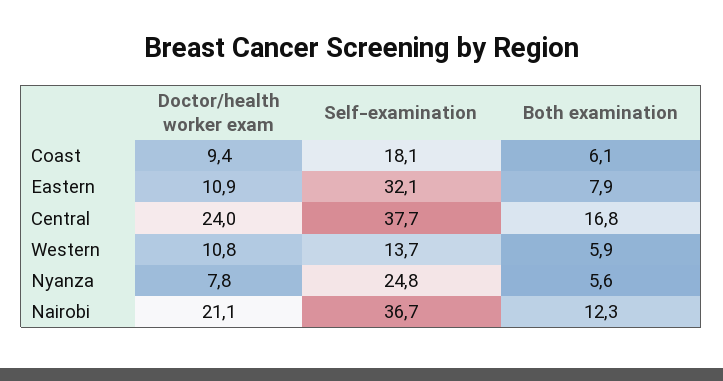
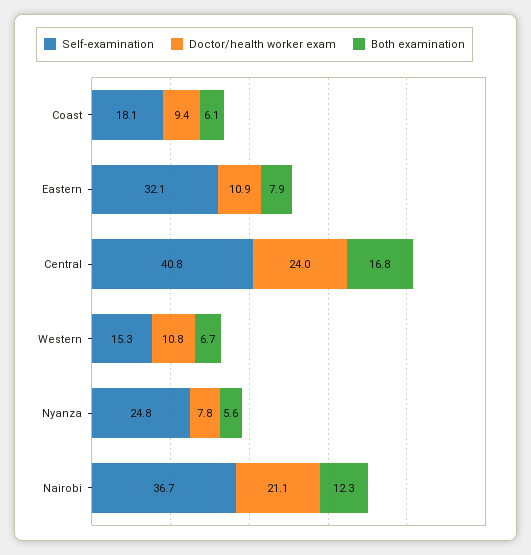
  {
    "Doctor/health worker exam": {
      "Coast": 9.4,
      "Eastern": 10.9,
      "Central": 24,
      "Western": 10.8,
      "Nyanza": 7.8,
      "Nairobi": 21.1
    },
    "Self-examination": {
      "Coast": 18.1,
      "Eastern": 32.1,
-     "Central": 37.7,
+     "Central": 40.8,
-     "Western": 13.7,
+     "Western": 15.3,
      "Nyanza": 24.8,
      "Nairobi": 36.7
    },
    "Both examination": {
      "Coast": 6.1,
      "Eastern": 7.9,
      "Central": 16.8,
-     "Western": 5.9,
+     "Western": 6.7,
      "Nyanza": 5.6,
      "Nairobi": 12.3
    }
  }

